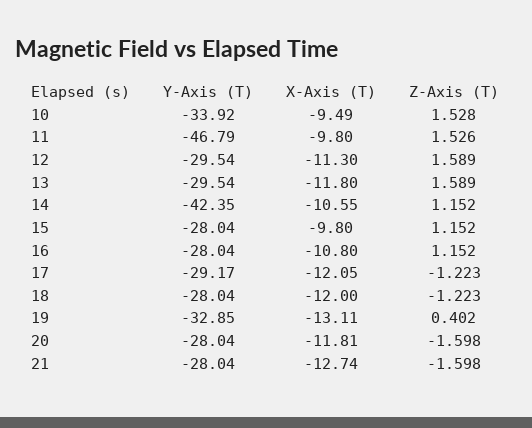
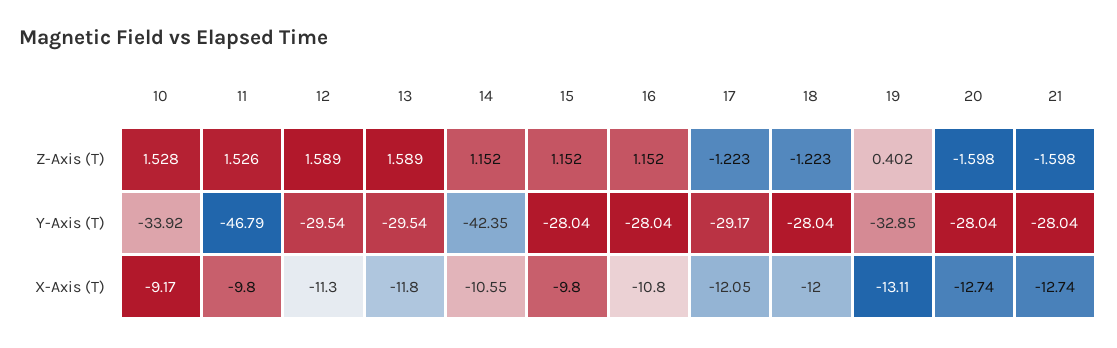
  {
    "Y-Axis (T)": {
      "10": -33.92,
      "11": -46.79,
      "12": -29.54,
      "13": -29.54,
      "14": -42.35,
      "15": -28.04,
      "16": -28.04,
      "17": -29.17,
      "18": -28.04,
      "19": -32.85,
      "20": -28.04,
      "21": -28.04
    },
    "X-Axis (T)": {
-     "10": -9.49,
+     "10": -9.17,
      "11": -9.8,
      "12": -11.3,
      "13": -11.8,
      "14": -10.55,
      "15": -9.8,
      "16": -10.8,
      "17": -12.05,
      "18": -12,
      "19": -13.11,
-     "20": -11.81,
+     "20": -12.74,
      "21": -12.74
    },
    "Z-Axis (T)": {
      "10": 1.528,
      "11": 1.526,
      "12": 1.589,
      "13": 1.589,
      "14": 1.152,
      "15": 1.152,
      "16": 1.152,
      "17": -1.223,
      "18": -1.223,
      "19": 0.402,
      "20": -1.598,
      "21": -1.598
    }
  }

